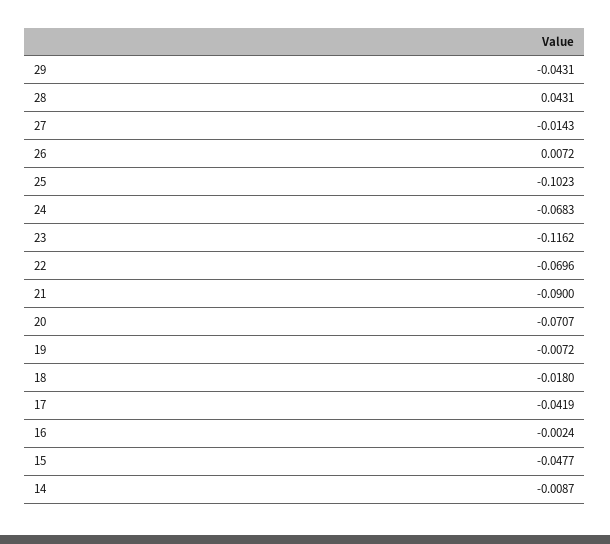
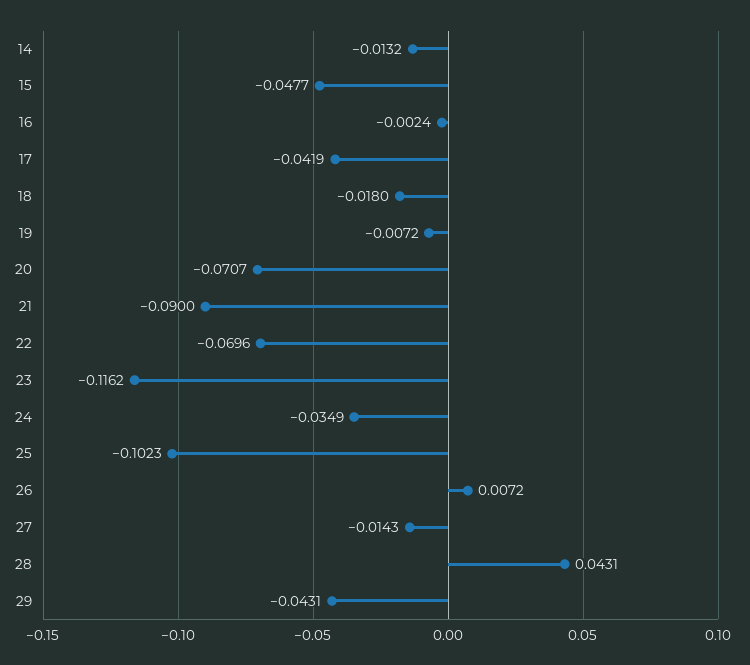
  {
    "29": -0.0431,
    "28": 0.0431,
    "27": -0.0143,
    "26": 0.0072,
    "25": -0.1023,
-   "24": -0.0683,
+   "24": -0.0349,
    "23": -0.1162,
    "22": -0.0696,
    "21": -0.09,
    "20": -0.0707,
    "19": -0.0072,
    "18": -0.018,
    "17": -0.0419,
    "16": -0.0024,
    "15": -0.0477,
-   "14": -0.0087
+   "14": -0.0132
  }

